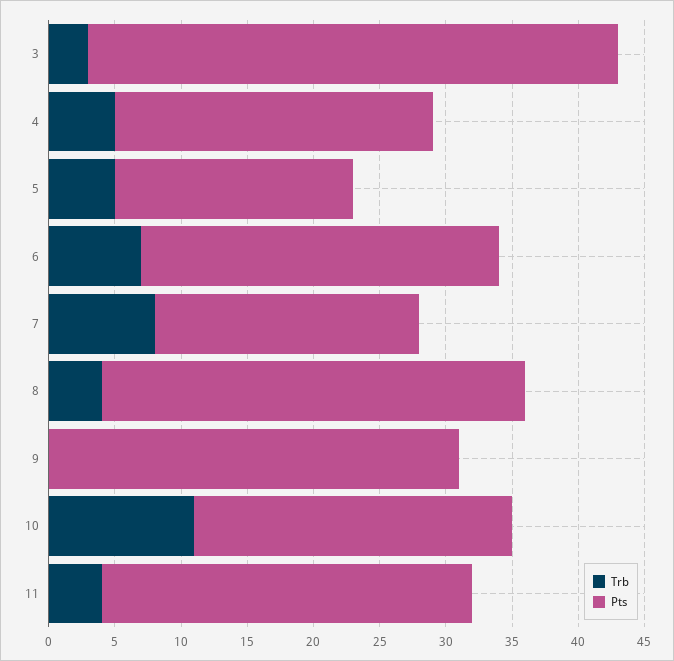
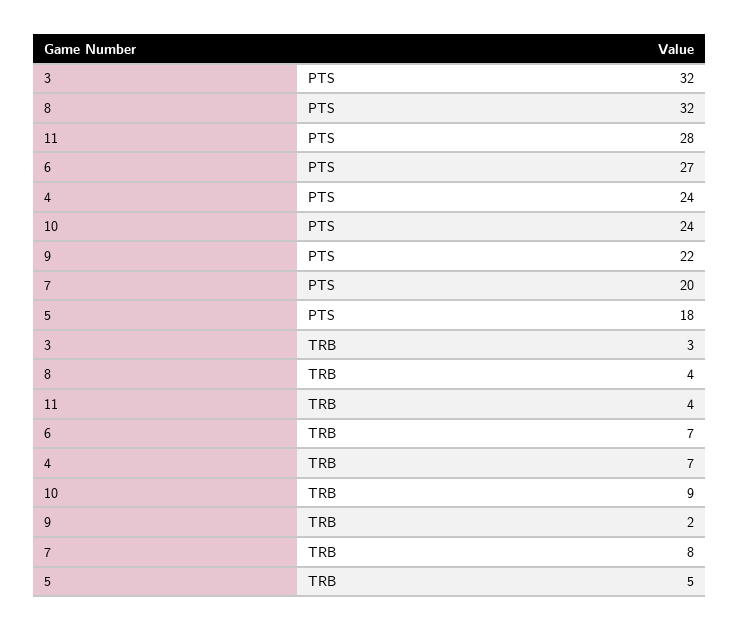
  {
    "Trb": {
      "3": 3,
-     "4": 5,
+     "4": 7,
      "5": 5,
      "6": 7,
      "7": 8,
      "8": 4,
-     "9": 0,
+     "9": 2,
-     "10": 11,
+     "10": 9,
      "11": 4
    },
    "Pts": {
-     "3": 40,
+     "3": 32,
      "4": 24,
      "5": 18,
      "6": 27,
      "7": 20,
      "8": 32,
-     "9": 31,
+     "9": 22,
      "10": 24,
      "11": 28
    }
  }

